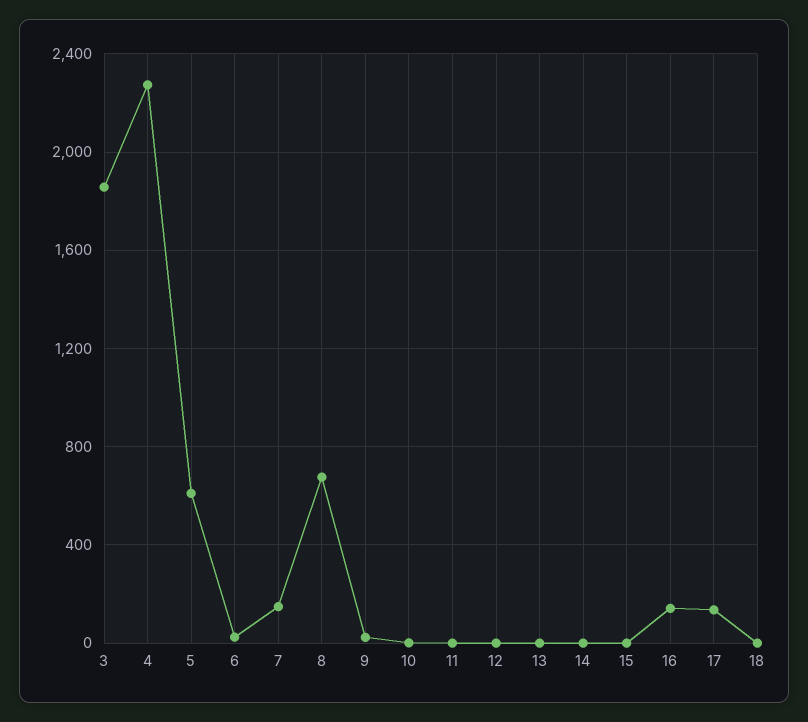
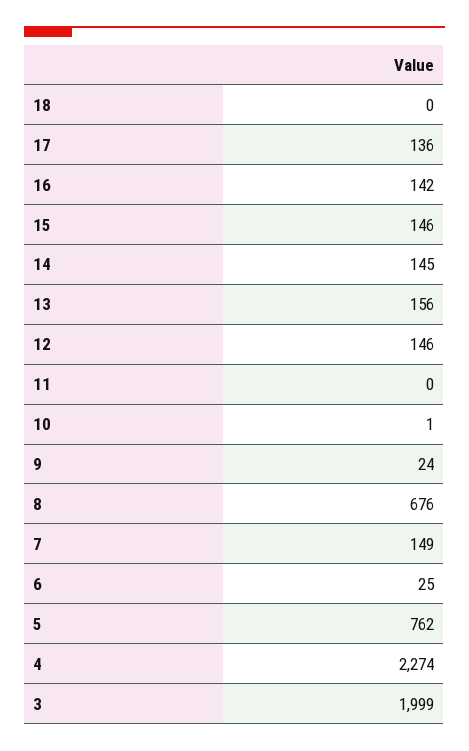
  {
-   "3": 1850,
+   "3": 1999,
    "4": 2274,
-   "5": 600,
+   "5": 762,
    "6": 25,
    "7": 149,
    "8": 676,
    "9": 24,
    "10": 1,
    "11": 0,
-   "12": 0,
+   "12": 146,
-   "13": 0,
+   "13": 156,
-   "14": 0,
+   "14": 145,
-   "15": 0,
+   "15": 146,
    "16": 142,
    "17": 136,
    "18": 0
  }

